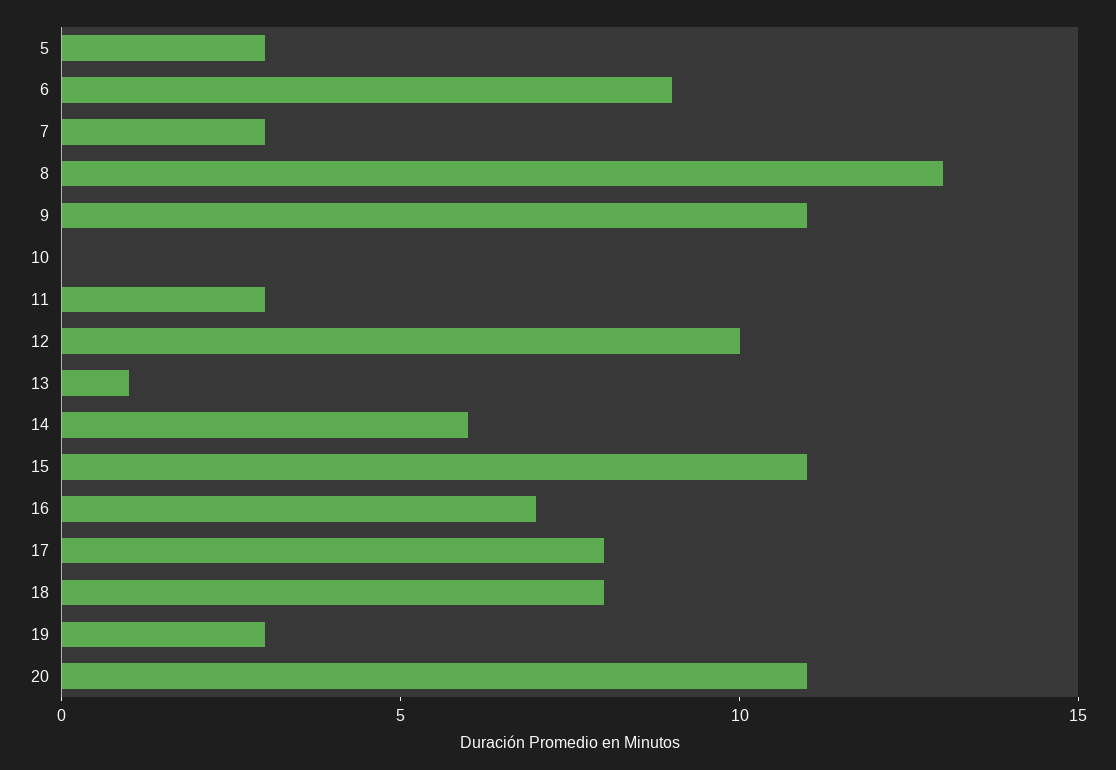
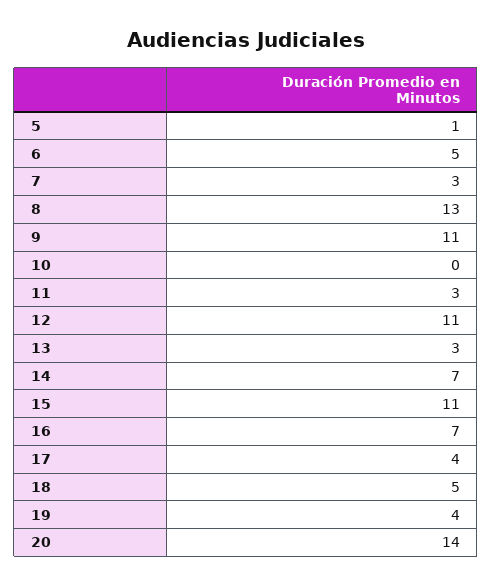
  {
-   "5": 3,
+   "5": 1,
-   "6": 9,
+   "6": 5,
    "7": 3,
    "8": 13,
    "9": 11,
    "10": 0,
    "11": 3,
-   "12": 10,
+   "12": 11,
-   "13": 1,
+   "13": 3,
-   "14": 6,
+   "14": 7,
    "15": 11,
    "16": 7,
-   "17": 8,
+   "17": 4,
-   "18": 8,
+   "18": 5,
-   "19": 3,
+   "19": 4,
-   "20": 11
+   "20": 14
  }

